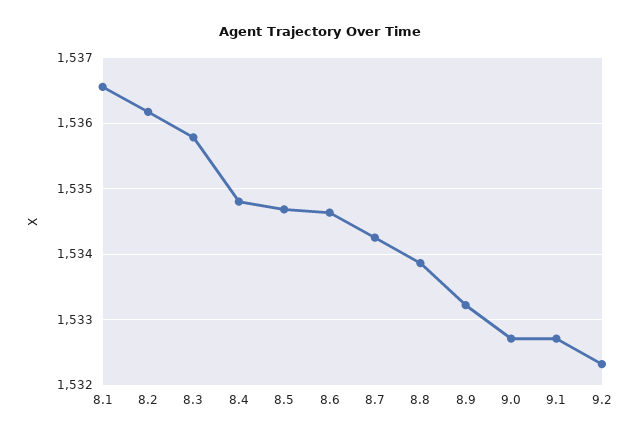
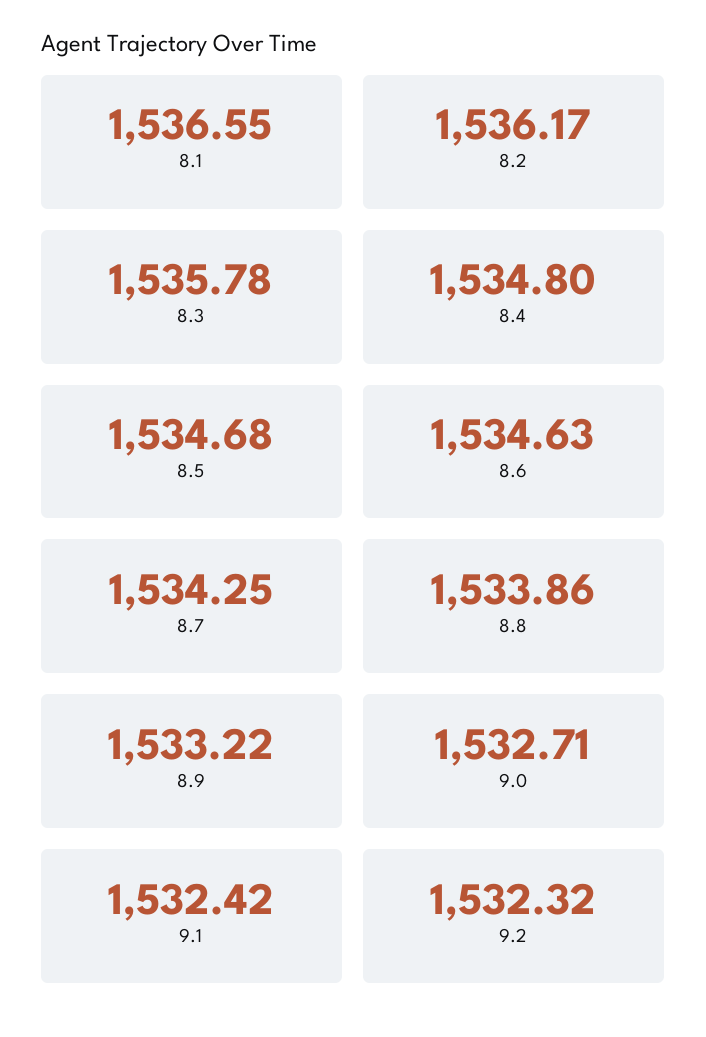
  {
    "8.1": 1536.55,
    "8.2": 1536.17,
    "8.3": 1535.78,
    "8.4": 1534.8,
    "8.5": 1534.68,
    "8.6": 1534.63,
    "8.7": 1534.25,
    "8.8": 1533.86,
    "8.9": 1533.22,
    "9.0": 1532.71,
-   "9.1": 1532.7,
+   "9.1": 1532.42,
    "9.2": 1532.32
  }

